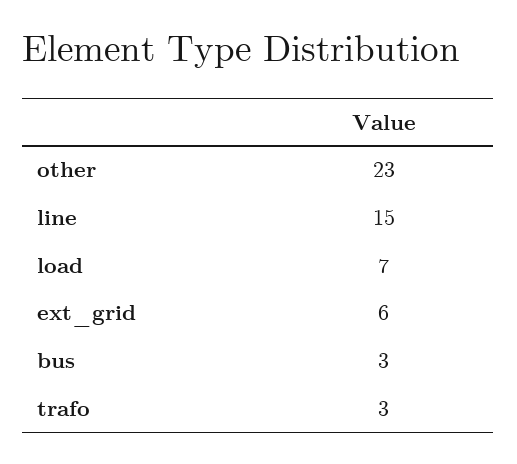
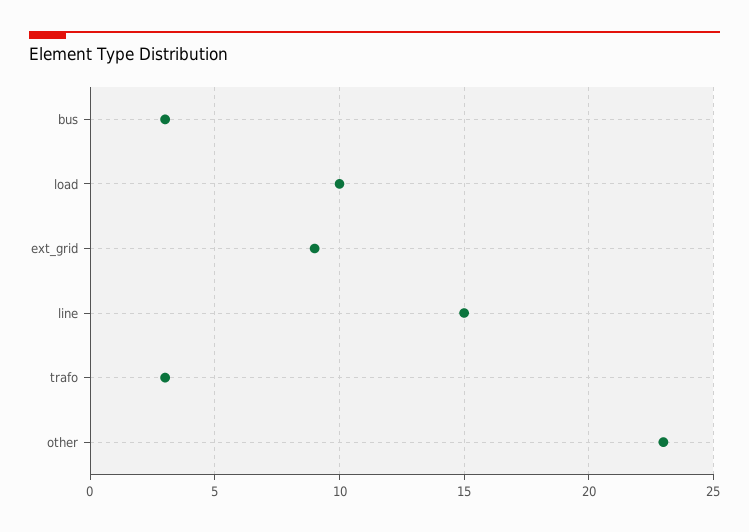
  {
    "other": 23,
    "line": 15,
-   "load": 7,
+   "load": 10,
-   "ext_grid": 6,
+   "ext_grid": 9,
    "bus": 3,
    "trafo": 3
  }

